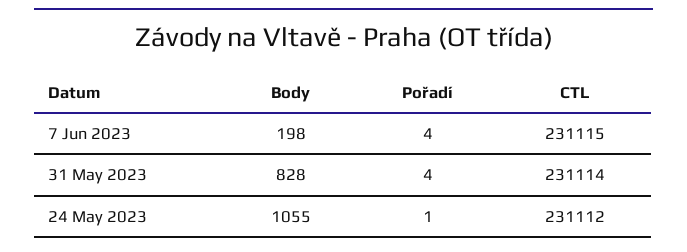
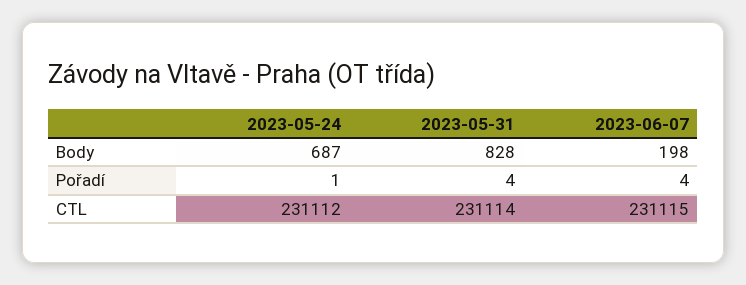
  {
    "Body": {
      "7 Jun 2023": 198,
      "31 May 2023": 828,
-     "24 May 2023": 1055
+     "24 May 2023": 687
    },
    "Pořadí": {
      "7 Jun 2023": 4,
      "31 May 2023": 4,
      "24 May 2023": 1
    },
    "CTL": {
      "7 Jun 2023": 231115,
      "31 May 2023": 231114,
      "24 May 2023": 231112
    }
  }

